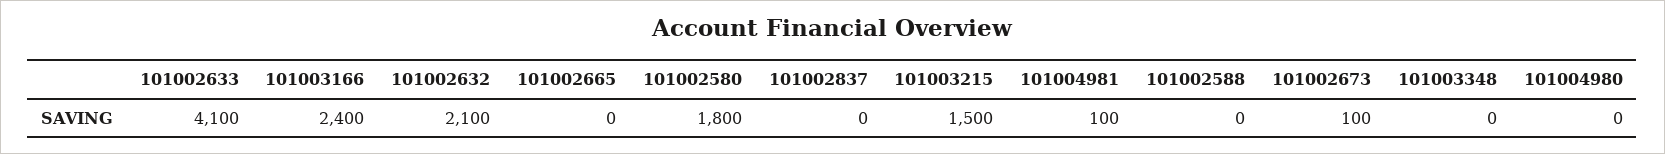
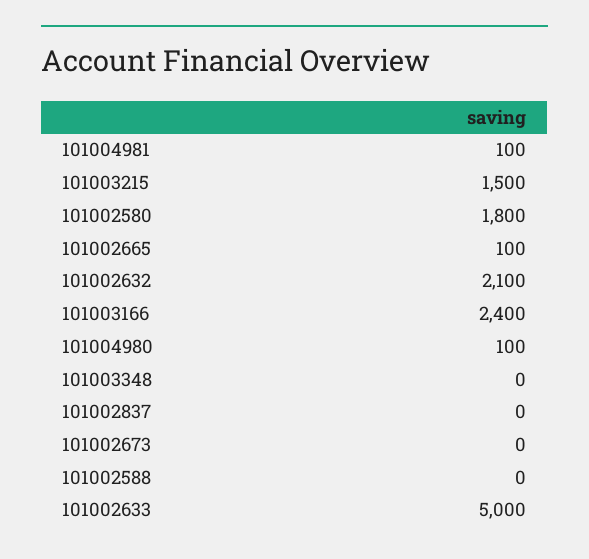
  {
-   "101002633": 4100,
+   "101002633": 5000,
    "101003166": 2400,
    "101002632": 2100,
-   "101002665": 0,
+   "101002665": 100,
    "101002580": 1800,
    "101002837": 0,
    "101003215": 1500,
    "101004981": 100,
    "101002588": 0,
-   "101002673": 100,
+   "101002673": 0,
    "101003348": 0,
-   "101004980": 0
+   "101004980": 100
  }

